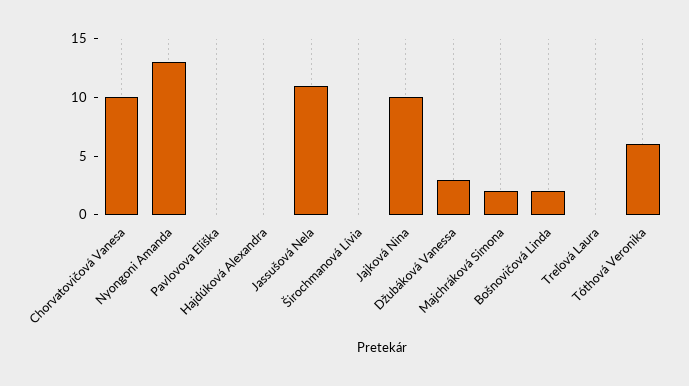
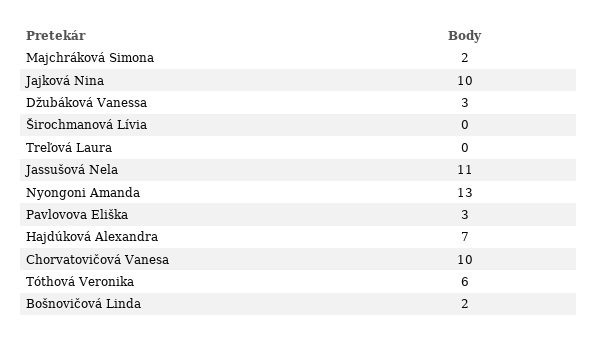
  {
    "Chorvatovičová Vanesa": 10,
    "Nyongoni Amanda": 13,
-   "Pavlovova Eliška": 0,
+   "Pavlovova Eliška": 3,
-   "Hajdúková Alexandra": 0,
+   "Hajdúková Alexandra": 7,
    "Jassušová Nela": 11,
    "Širochmanová Lívia": 0,
    "Jajková Nina": 10,
    "Džubáková Vanessa": 3,
    "Majchráková Simona": 2,
    "Bošnovičová Linda": 2,
    "Treľová Laura": 0,
    "Tóthová Veronika": 6
  }

